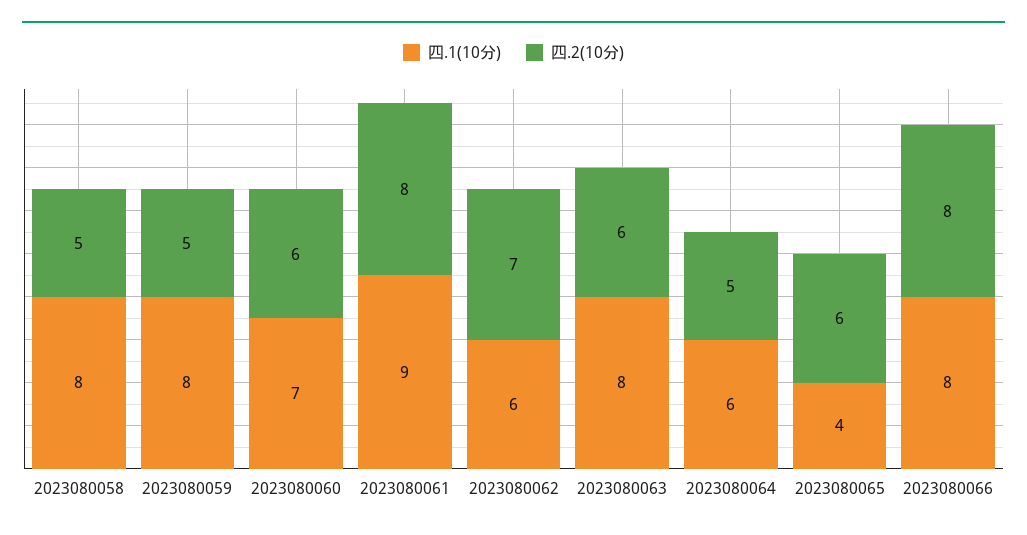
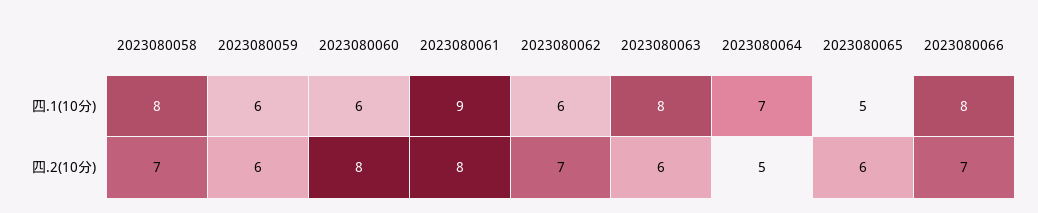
  {
    "四.1(10分)": {
      "2023080058": 8,
-     "2023080059": 8,
+     "2023080059": 6,
-     "2023080060": 7,
+     "2023080060": 6,
      "2023080061": 9,
      "2023080062": 6,
      "2023080063": 8,
-     "2023080064": 6,
+     "2023080064": 7,
-     "2023080065": 4,
+     "2023080065": 5,
      "2023080066": 8
    },
    "四.2(10分)": {
-     "2023080058": 5,
+     "2023080058": 7,
-     "2023080059": 5,
+     "2023080059": 6,
-     "2023080060": 6,
+     "2023080060": 8,
      "2023080061": 8,
      "2023080062": 7,
      "2023080063": 6,
      "2023080064": 5,
      "2023080065": 6,
-     "2023080066": 8
+     "2023080066": 7
    }
  }

